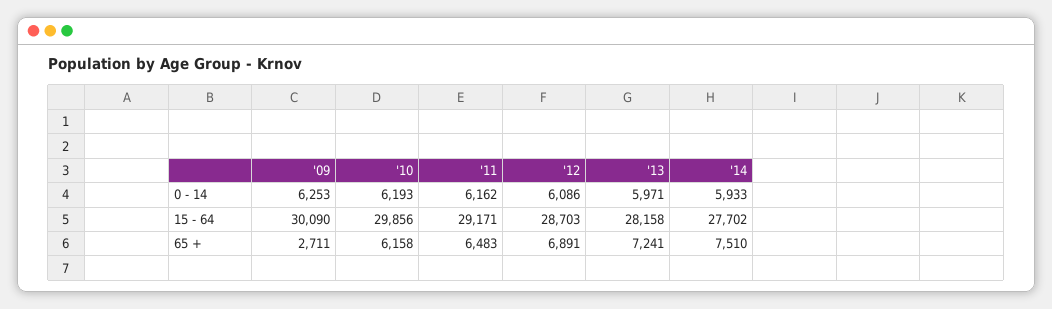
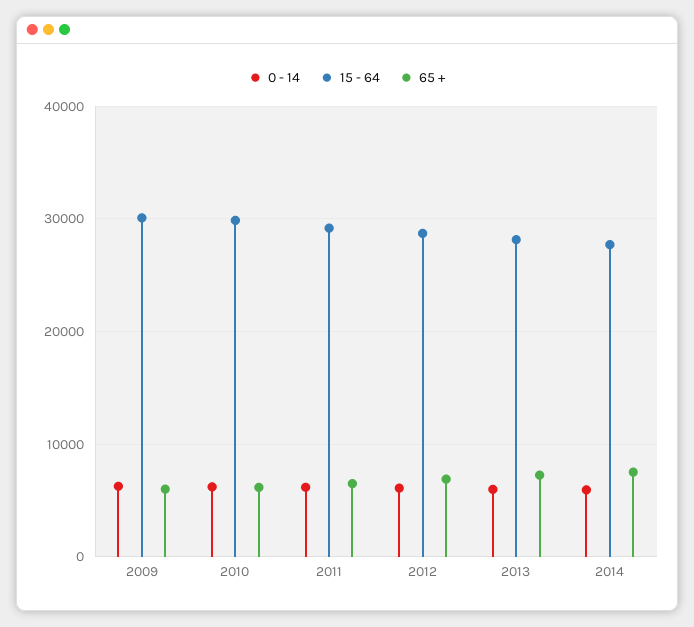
  {
    "0 - 14": {
      "'09": 6253,
      "'10": 6193,
      "'11": 6162,
      "'12": 6086,
      "'13": 5971,
      "'14": 5933
    },
    "15 - 64": {
      "'09": 30090,
      "'10": 29856,
      "'11": 29171,
      "'12": 28703,
      "'13": 28158,
      "'14": 27702
    },
    "65 +": {
-     "'09": 2711,
+     "'09": 6000,
      "'10": 6158,
      "'11": 6483,
      "'12": 6891,
      "'13": 7241,
      "'14": 7510
    }
  }

